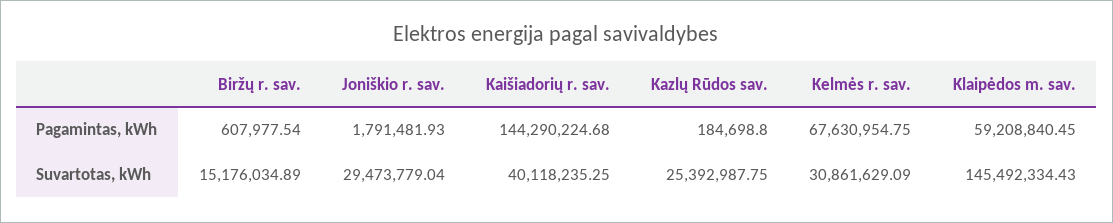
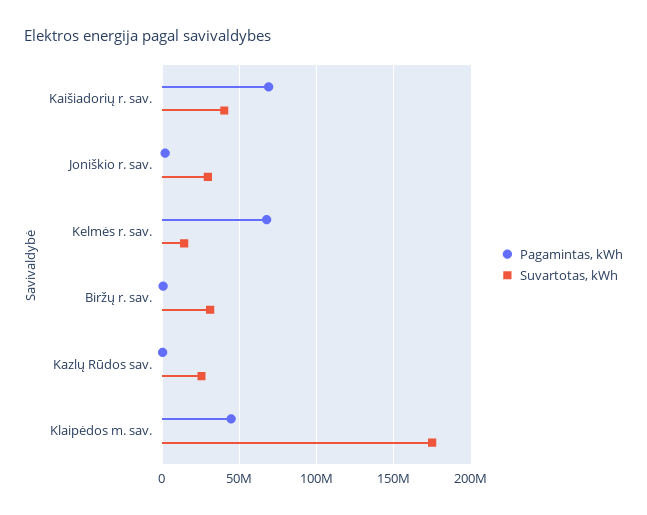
  {
    "Pagamintas, kWh": {
      "Biržų r. sav.": 607977.54,
      "Joniškio r. sav.": 1791481.93,
-     "Kaišiadorių r. sav.": 144290224.68,
+     "Kaišiadorių r. sav.": 70000000,
      "Kazlų Rūdos sav.": 184698.8,
      "Kelmės r. sav.": 67630954.75,
-     "Klaipėdos m. sav.": 59208840.45
+     "Klaipėdos m. sav.": 45000000
    },
    "Suvartotas, kWh": {
-     "Biržų r. sav.": 15176034.89,
+     "Biržų r. sav.": 30000000,
      "Joniškio r. sav.": 29473779.04,
      "Kaišiadorių r. sav.": 40118235.25,
      "Kazlų Rūdos sav.": 25392987.75,
-     "Kelmės r. sav.": 30861629.09,
+     "Kelmės r. sav.": 15000000,
-     "Klaipėdos m. sav.": 145492334.43
+     "Klaipėdos m. sav.": 175000000
    }
  }

